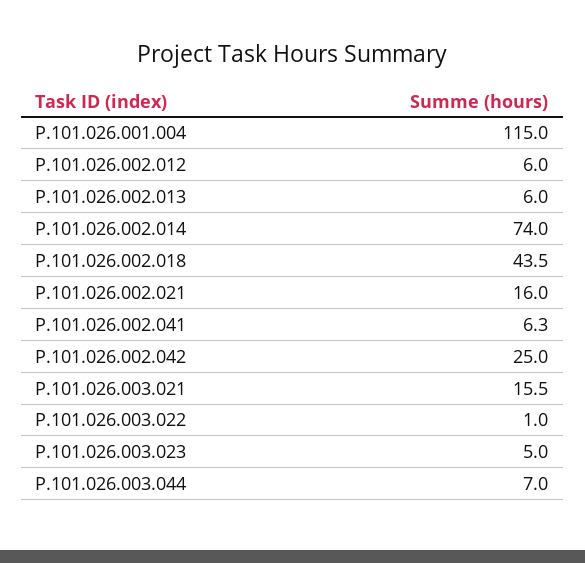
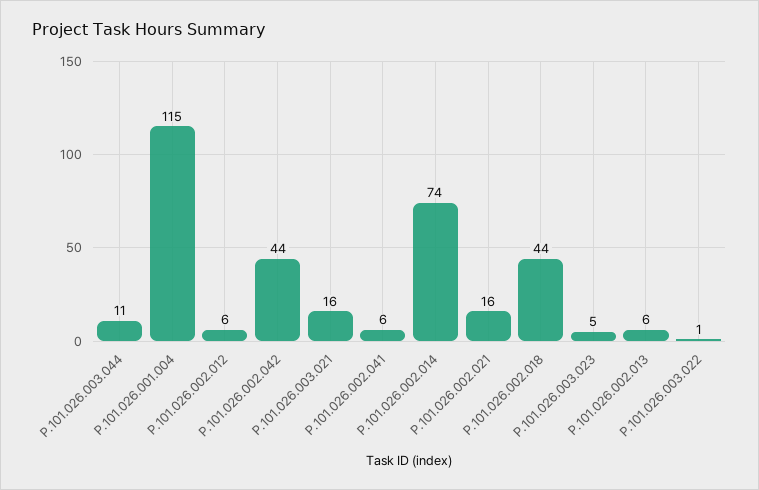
  {
    "P.101.026.001.004": 115,
    "P.101.026.002.012": 6,
    "P.101.026.002.013": 6,
    "P.101.026.002.014": 74,
    "P.101.026.002.018": 43.5,
    "P.101.026.002.021": 16,
    "P.101.026.002.041": 6.3,
-   "P.101.026.002.042": 25,
+   "P.101.026.002.042": 44,
    "P.101.026.003.021": 15.5,
    "P.101.026.003.022": 1,
    "P.101.026.003.023": 5,
-   "P.101.026.003.044": 7
+   "P.101.026.003.044": 11
  }

